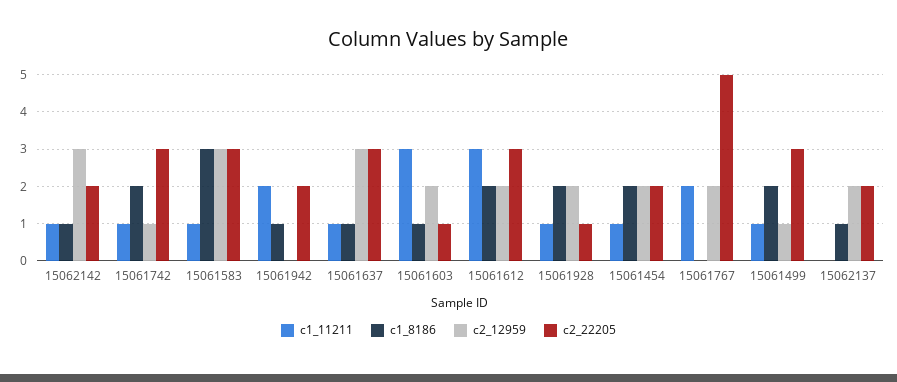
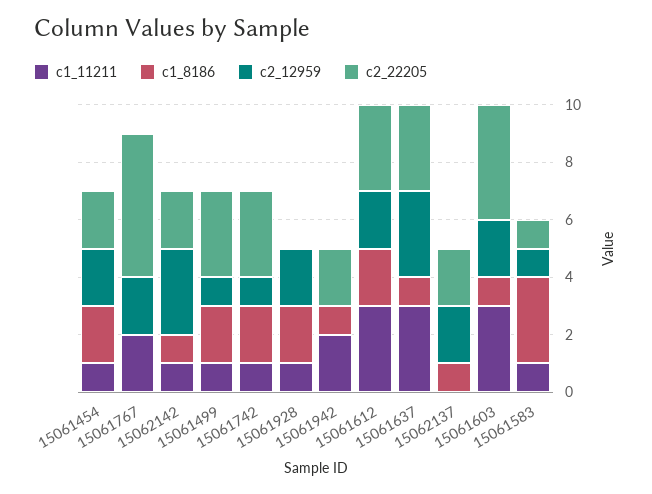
  {
    "c1_11211": {
      "15062142": 1,
      "15061742": 1,
      "15061583": 1,
      "15061942": 2,
-     "15061637": 1,
+     "15061637": 3,
      "15061603": 3,
      "15061612": 3,
      "15061928": 1,
      "15061454": 1,
      "15061767": 2,
      "15061499": 1,
      "15062137": 0
    },
    "c1_8186": {
      "15062142": 1,
      "15061742": 2,
      "15061583": 3,
      "15061942": 1,
      "15061637": 1,
      "15061603": 1,
      "15061612": 2,
      "15061928": 2,
      "15061454": 2,
      "15061767": 0,
      "15061499": 2,
      "15062137": 1
    },
    "c2_12959": {
      "15062142": 3,
      "15061742": 1,
-     "15061583": 3,
+     "15061583": 1,
      "15061942": 0,
      "15061637": 3,
      "15061603": 2,
      "15061612": 2,
      "15061928": 2,
      "15061454": 2,
      "15061767": 2,
      "15061499": 1,
      "15062137": 2
    },
    "c2_22205": {
      "15062142": 2,
      "15061742": 3,
-     "15061583": 3,
+     "15061583": 1,
      "15061942": 2,
      "15061637": 3,
-     "15061603": 1,
+     "15061603": 4,
      "15061612": 3,
-     "15061928": 1,
+     "15061928": 0,
      "15061454": 2,
      "15061767": 5,
      "15061499": 3,
      "15062137": 2
    }
  }

